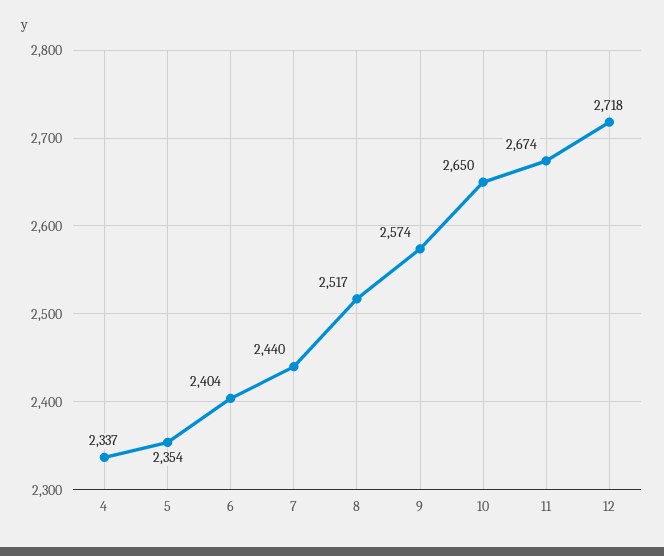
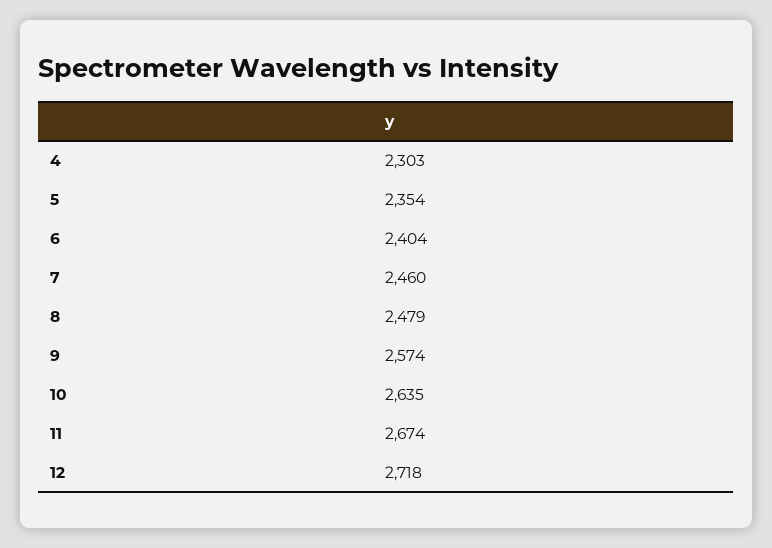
  {
-   "4": 2337,
+   "4": 2303,
    "5": 2354,
    "6": 2404,
-   "7": 2440,
+   "7": 2460,
-   "8": 2517,
+   "8": 2479,
    "9": 2574,
-   "10": 2650,
+   "10": 2635,
    "11": 2674,
    "12": 2718
  }

